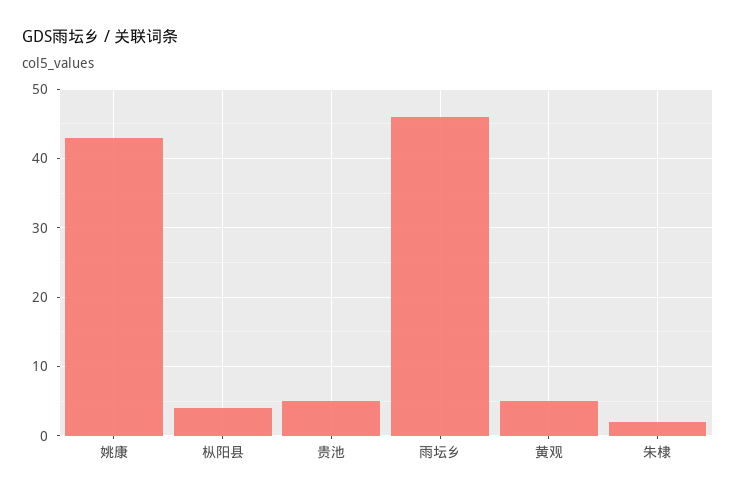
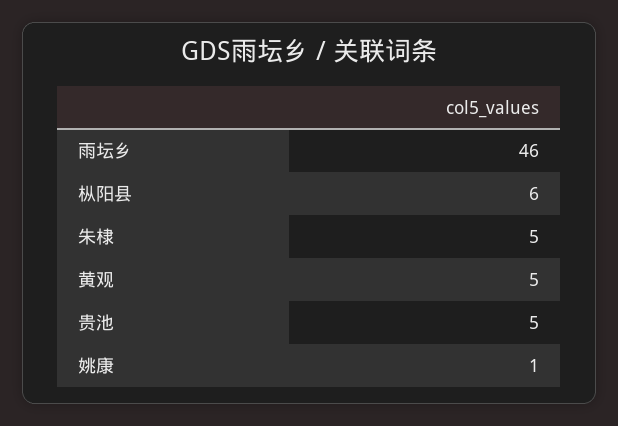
  {
-   "姚康": 43,
+   "姚康": 1,
-   "枞阳县": 4,
+   "枞阳县": 6,
    "贵池": 5,
    "雨坛乡": 46,
    "黄观": 5,
-   "朱棣": 2
+   "朱棣": 5
  }

